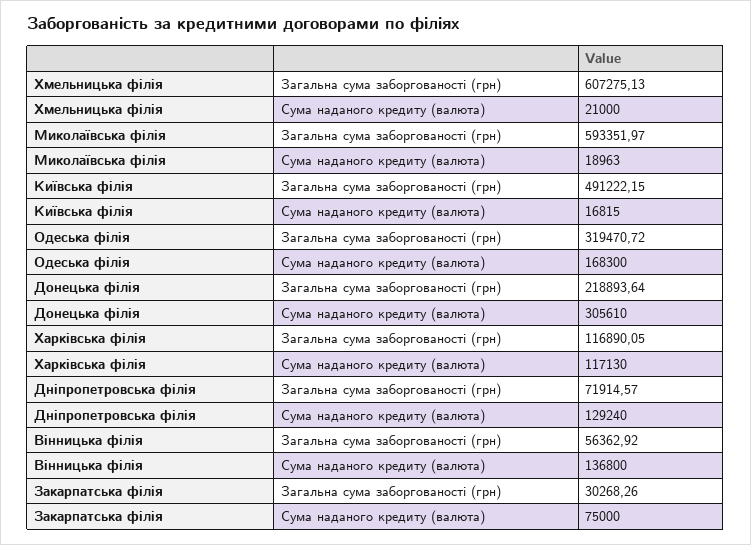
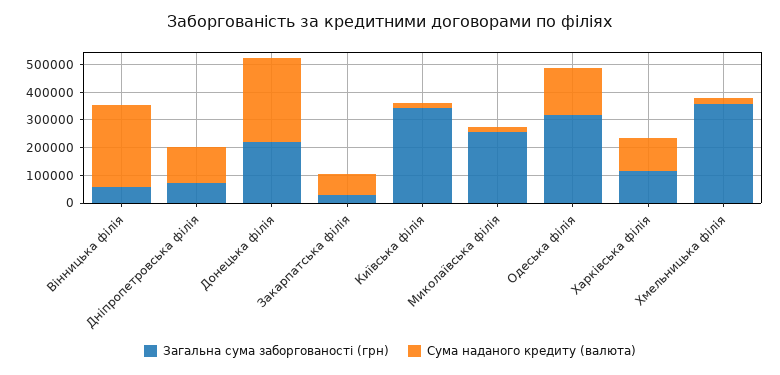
  {
    "Загальна сума заборгованості (грн)": {
-     "Хмельницька філія": 607275.13,
+     "Хмельницька філія": 350000,
-     "Миколаївська філія": 593351.97,
+     "Миколаївська філія": 250000,
-     "Київська філія": 491222.15,
+     "Київська філія": 350000,
      "Одеська філія": 319470.72,
      "Донецька філія": 218893.64,
      "Харківська філія": 116890.05,
      "Дніпропетровська філія": 71914.57,
      "Вінницька філія": 56362.92,
      "Закарпатська філія": 30268.26
    },
    "Сума наданого кредиту (валюта)": {
      "Хмельницька філія": 21000,
      "Миколаївська філія": 18963,
      "Київська філія": 16815,
      "Одеська філія": 168300,
      "Донецька філія": 305610,
      "Харківська філія": 117130,
      "Дніпропетровська філія": 129240,
-     "Вінницька філія": 136800,
+     "Вінницька філія": 300000,
      "Закарпатська філія": 75000
    }
  }

